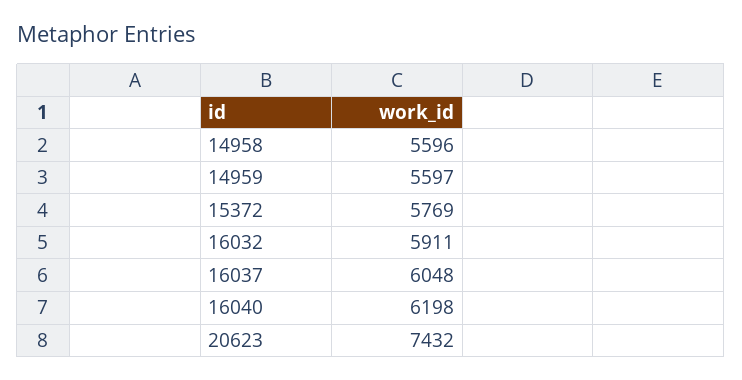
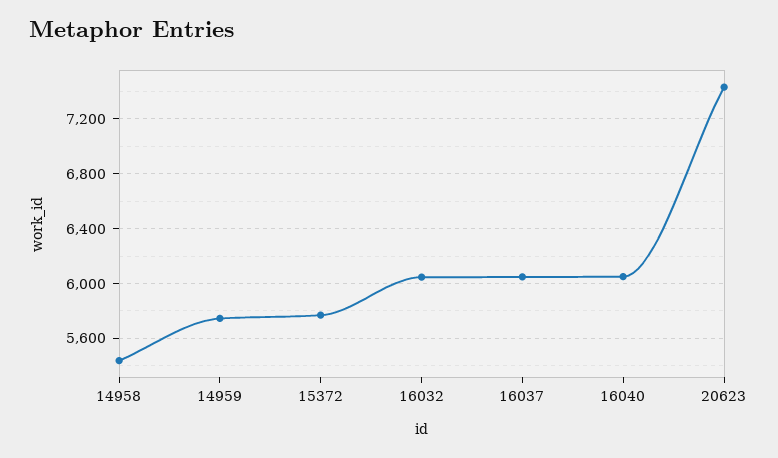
  {
-   "14958": 5596,
+   "14958": 5450,
-   "14959": 5597,
+   "14959": 5750,
    "15372": 5769,
-   "16032": 5911,
+   "16032": 6050,
    "16037": 6048,
-   "16040": 6198,
+   "16040": 6050,
    "20623": 7432
  }

